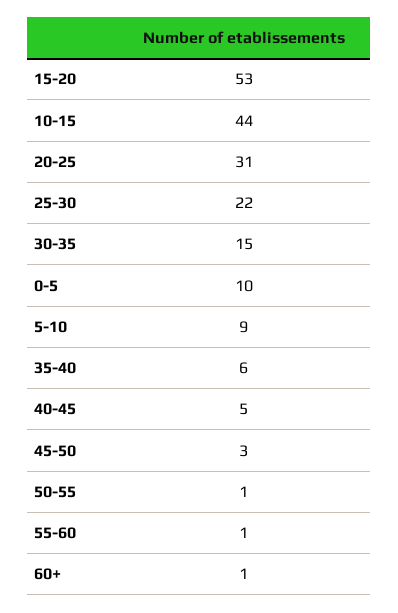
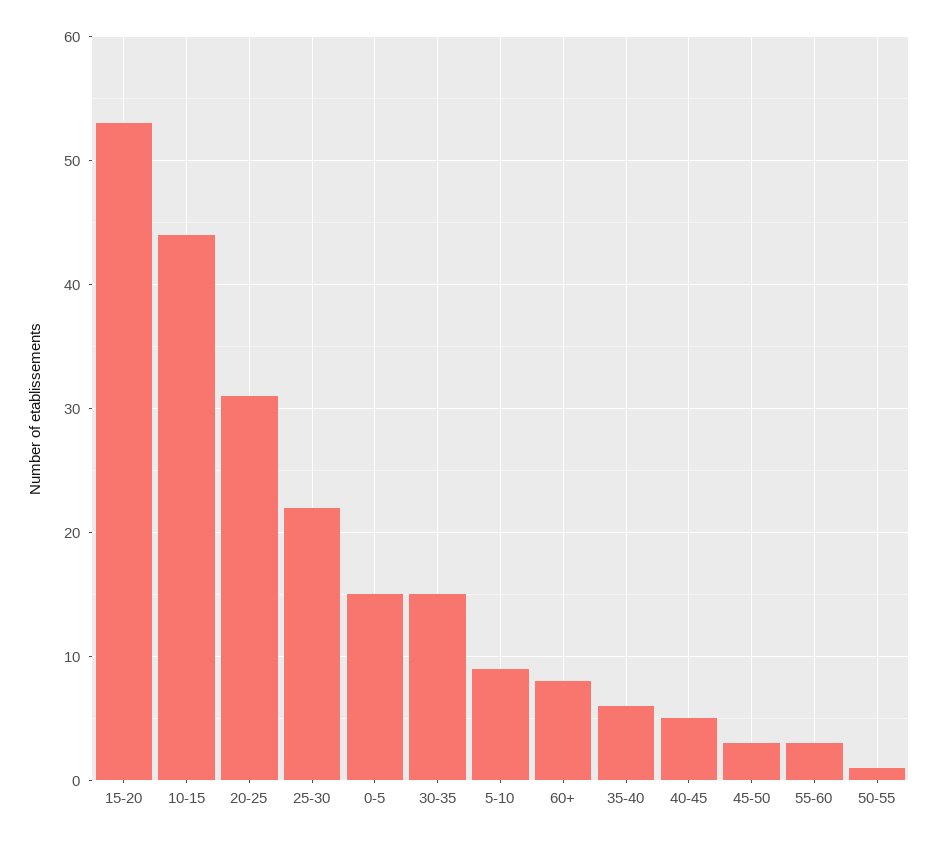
  {
    "15-20": 53,
    "10-15": 44,
    "20-25": 31,
    "25-30": 22,
    "30-35": 15,
-   "0-5": 10,
+   "0-5": 15,
    "5-10": 9,
    "35-40": 6,
    "40-45": 5,
    "45-50": 3,
    "50-55": 1,
-   "55-60": 1,
+   "55-60": 3,
-   "60+": 1
+   "60+": 8
  }

